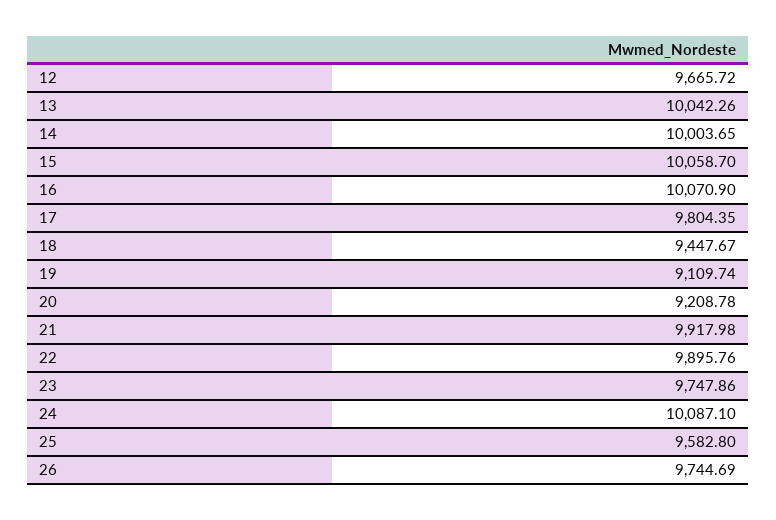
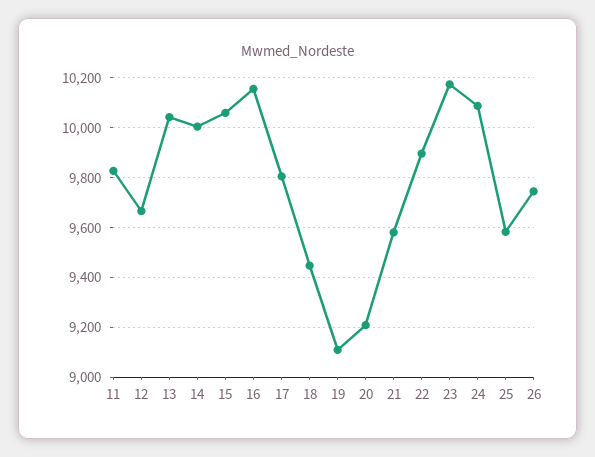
  {
    "12": 9665.72,
    "13": 10042.26,
    "14": 10003.65,
    "15": 10058.7,
-   "16": 10070.9,
+   "16": 10150,
    "17": 9804.35,
    "18": 9447.67,
    "19": 9109.74,
    "20": 9208.78,
-   "21": 9917.98,
+   "21": 9575,
    "22": 9895.76,
-   "23": 9747.86,
+   "23": 10175,
    "24": 10087.1,
    "25": 9582.8,
-   "26": 9744.69
+   "26": 9744.69,
+   "11": 9825
  }

